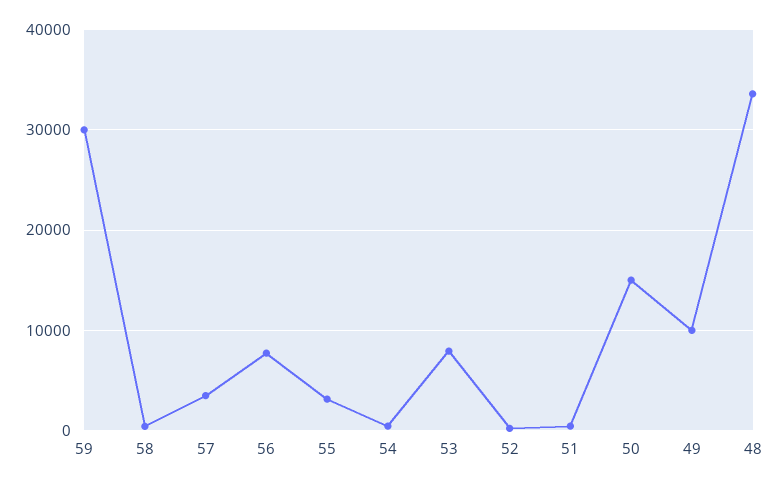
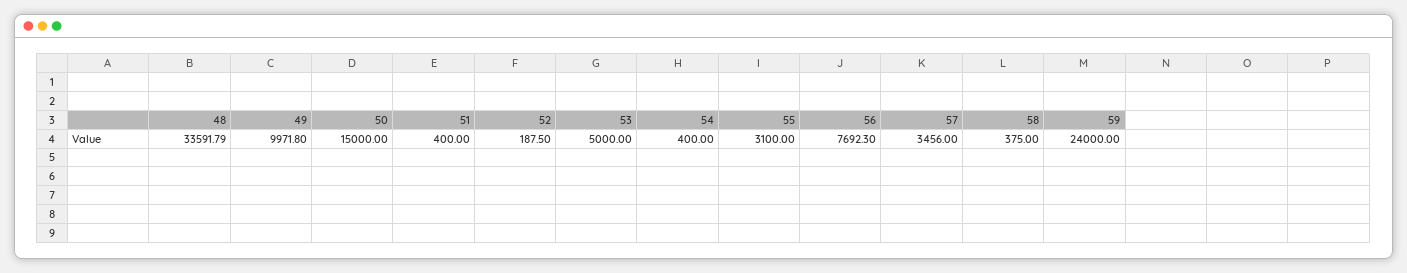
  {
-   "59": 30000,
+   "59": 24000,
    "58": 375,
    "57": 3456,
    "56": 7692.3,
    "55": 3100,
    "54": 400,
-   "53": 8000,
+   "53": 5000,
    "52": 187.5,
    "51": 400,
    "50": 15000,
    "49": 9971.8,
    "48": 33591.79
  }

